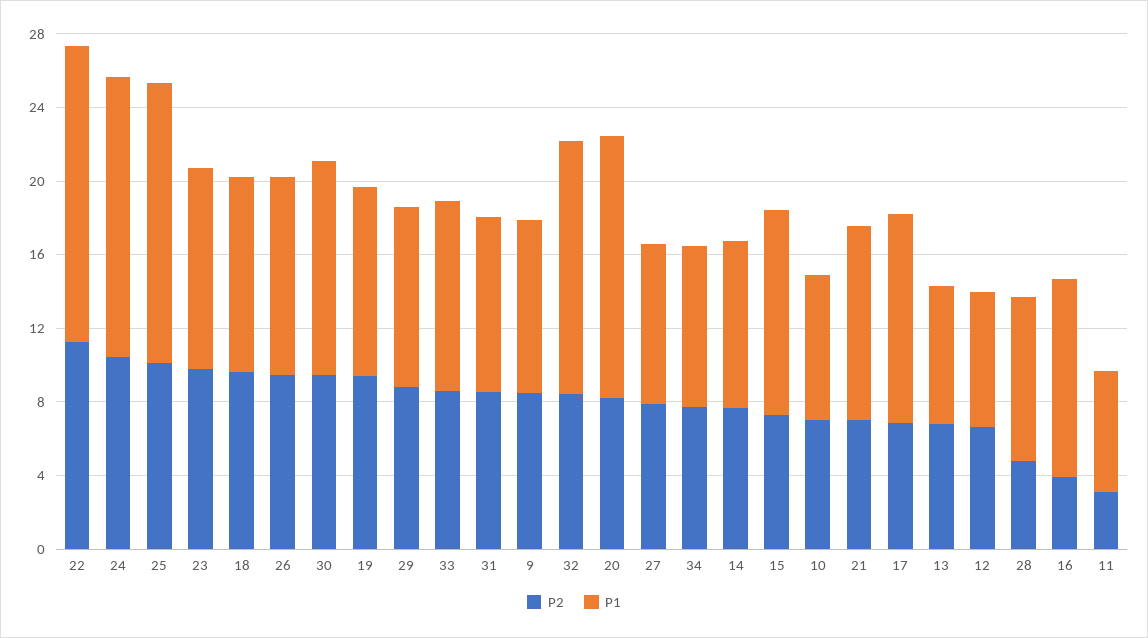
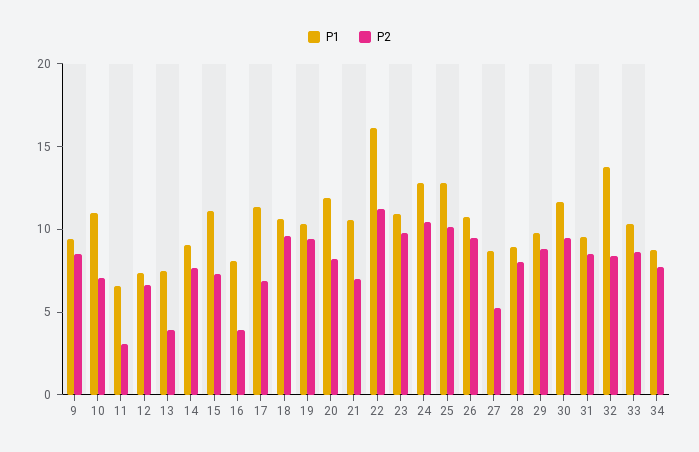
  {
    "P2": {
      "22": 11,
      "24": 10,
      "25": 10,
      "23": 10,
      "18": 10,
      "26": 9,
      "30": 9,
      "19": 9,
      "29": 9,
      "33": 9,
      "31": 9,
      "9": 9,
      "32": 8,
      "20": 8,
-     "27": 8,
+     "27": 5,
      "34": 8,
      "14": 8,
      "15": 7,
      "10": 7,
      "21": 7,
      "17": 7,
-     "13": 7,
+     "13": 4,
      "12": 7,
-     "28": 5,
+     "28": 8,
      "16": 4,
      "11": 3
    },
    "P1": {
      "22": 16,
-     "24": 15,
+     "24": 13,
-     "25": 15,
+     "25": 13,
      "23": 11,
      "18": 11,
      "26": 11,
      "30": 12,
      "19": 10,
      "29": 10,
      "33": 10,
      "31": 10,
      "9": 9,
      "32": 14,
-     "20": 14,
+     "20": 12,
      "27": 9,
      "34": 9,
      "14": 9,
      "15": 11,
-     "10": 8,
+     "10": 11,
      "21": 11,
      "17": 11,
      "13": 8,
      "12": 7,
      "28": 9,
-     "16": 11,
+     "16": 8,
      "11": 7
    }
  }

